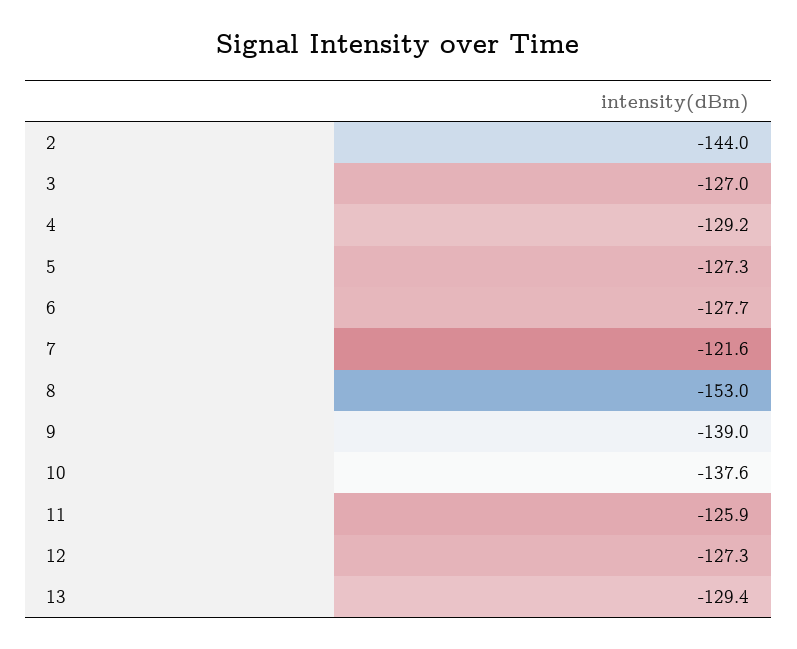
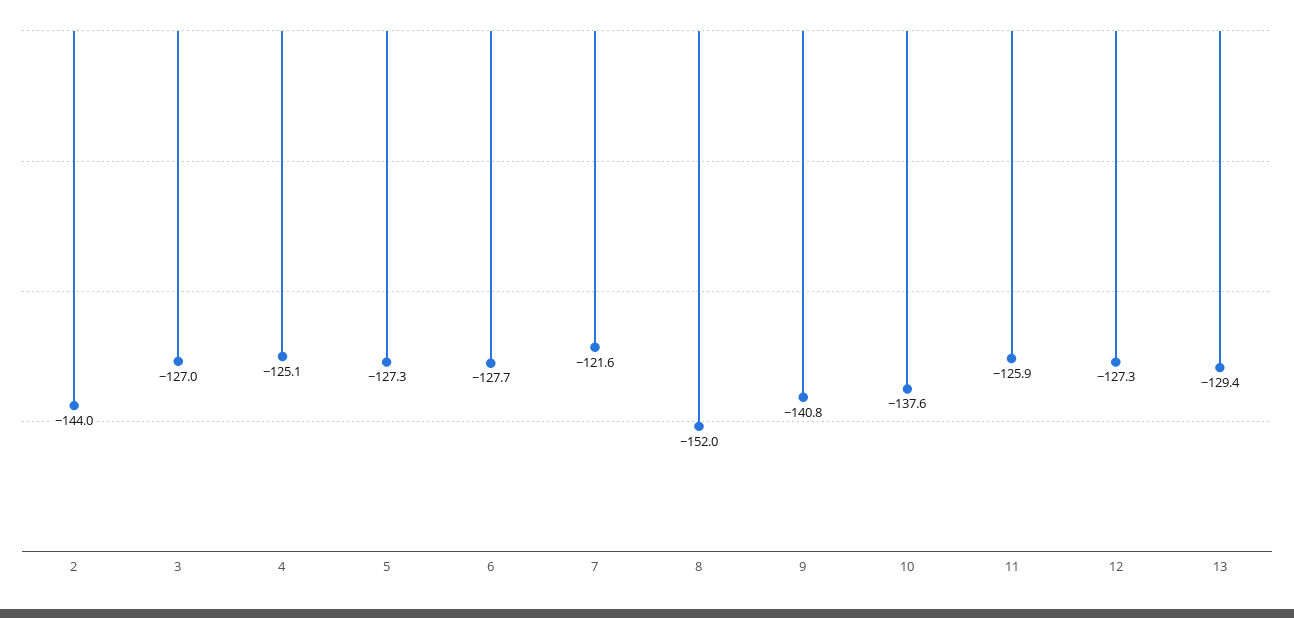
  {
    "2": -144,
    "3": -127,
-   "4": -129.2,
+   "4": -125.1,
    "5": -127.3,
    "6": -127.7,
    "7": -121.6,
-   "8": -153,
+   "8": -152,
-   "9": -139,
+   "9": -140.8,
    "10": -137.6,
    "11": -125.9,
    "12": -127.3,
    "13": -129.4
  }

